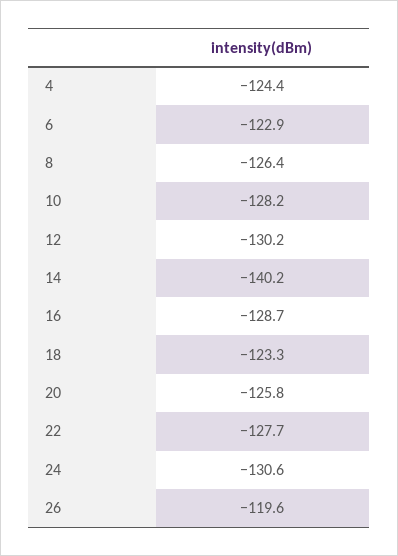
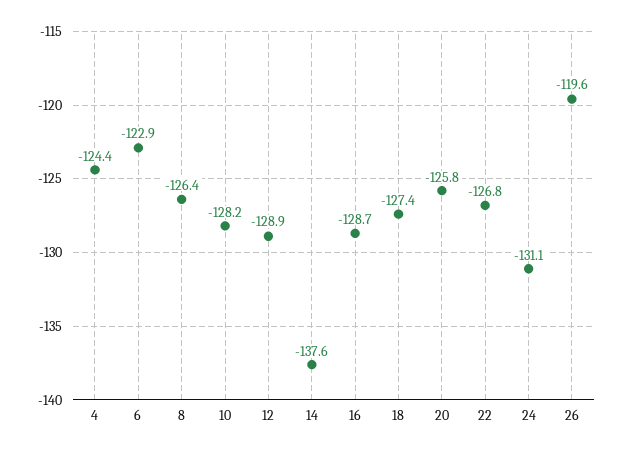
  {
    "4": -124.4,
    "6": -122.9,
    "8": -126.4,
    "10": -128.2,
-   "12": -130.2,
+   "12": -128.9,
-   "14": -140.2,
+   "14": -137.6,
    "16": -128.7,
-   "18": -123.3,
+   "18": -127.4,
    "20": -125.8,
-   "22": -127.7,
+   "22": -126.8,
-   "24": -130.6,
+   "24": -131.1,
    "26": -119.6
  }

